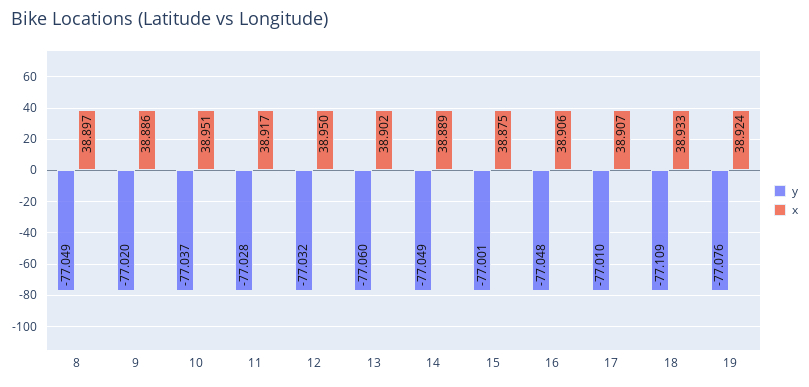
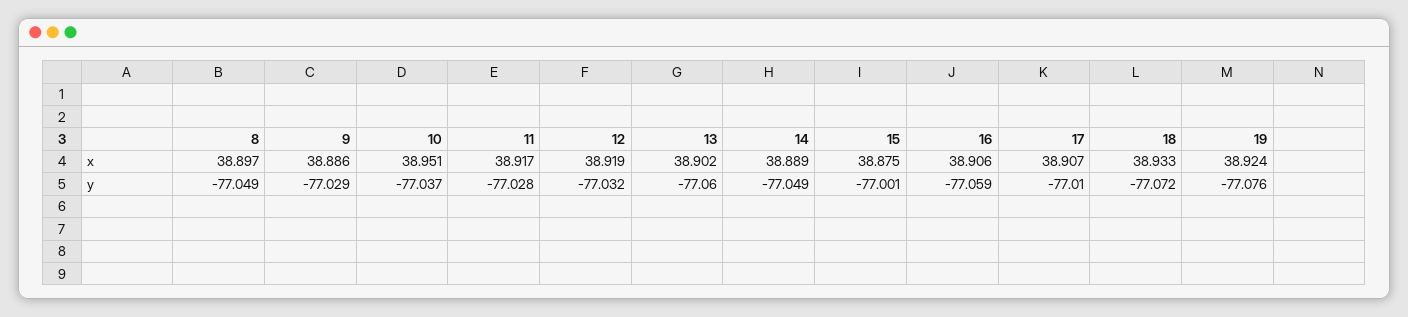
  {
    "y": {
      "8": -77.049,
-     "9": -77.02,
+     "9": -77.029,
      "10": -77.037,
      "11": -77.028,
      "12": -77.032,
      "13": -77.06,
      "14": -77.049,
      "15": -77.001,
-     "16": -77.048,
+     "16": -77.059,
      "17": -77.01,
-     "18": -77.109,
+     "18": -77.072,
      "19": -77.076
    },
    "x": {
      "8": 38.897,
      "9": 38.886,
      "10": 38.951,
      "11": 38.917,
-     "12": 38.95,
+     "12": 38.919,
      "13": 38.902,
      "14": 38.889,
      "15": 38.875,
      "16": 38.906,
      "17": 38.907,
      "18": 38.933,
      "19": 38.924
    }
  }

